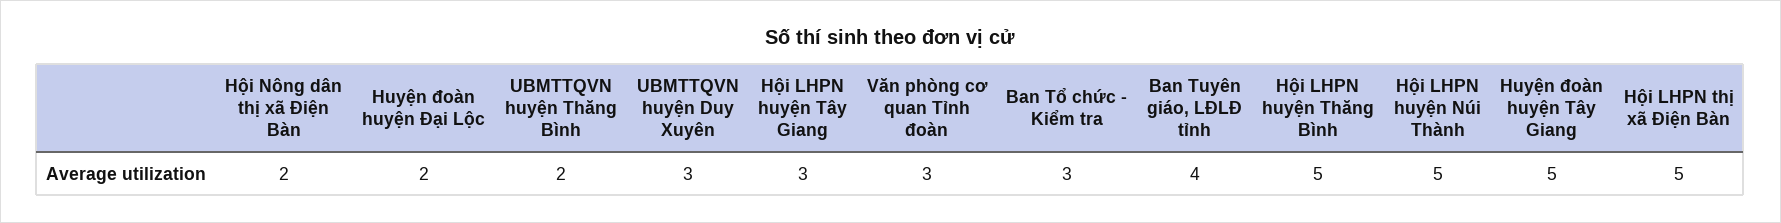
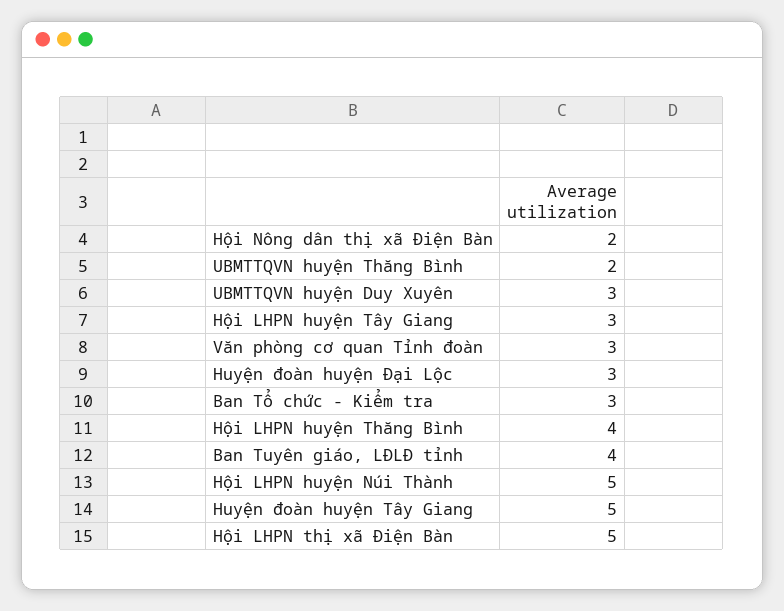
  {
    "Hội Nông dân thị xã Điện Bàn": 2,
-   "Huyện đoàn huyện Đại Lộc": 2,
+   "Huyện đoàn huyện Đại Lộc": 3,
    "UBMTTQVN huyện Thăng Bình": 2,
    "UBMTTQVN huyện Duy Xuyên": 3,
    "Hội LHPN huyện Tây Giang": 3,
    "Văn phòng cơ quan Tỉnh đoàn": 3,
    "Ban Tổ chức - Kiểm tra": 3,
    "Ban Tuyên giáo, LĐLĐ tỉnh": 4,
-   "Hội LHPN huyện Thăng Bình": 5,
+   "Hội LHPN huyện Thăng Bình": 4,
    "Hội LHPN huyện Núi Thành": 5,
    "Huyện đoàn huyện Tây Giang": 5,
    "Hội LHPN thị xã Điện Bàn": 5
  }

